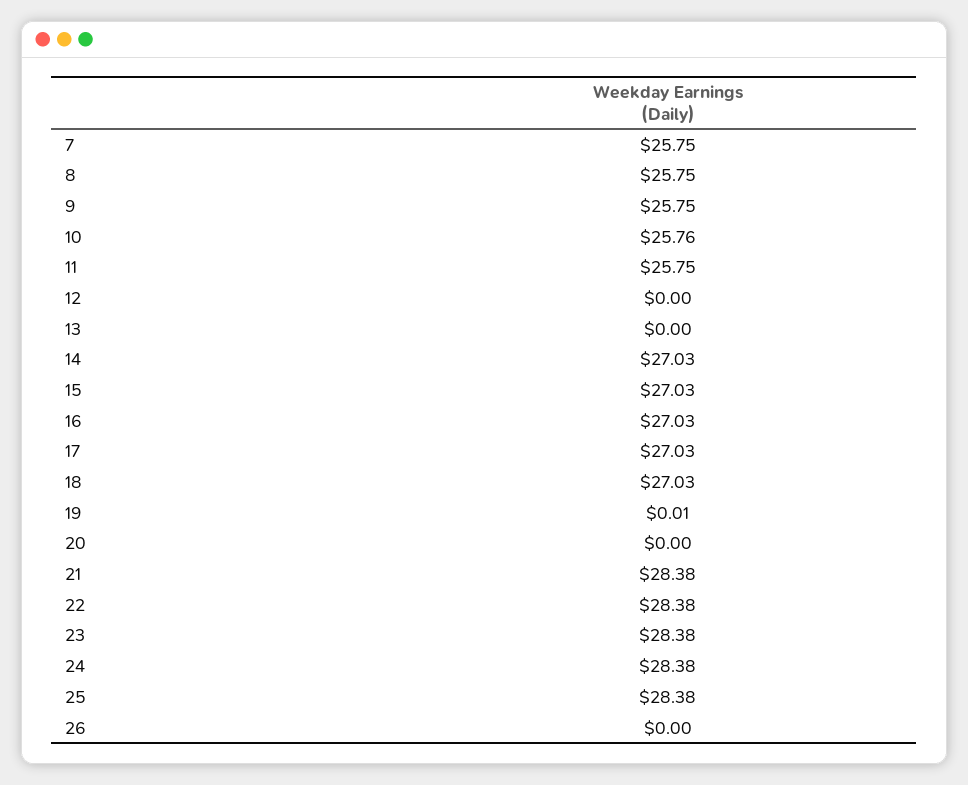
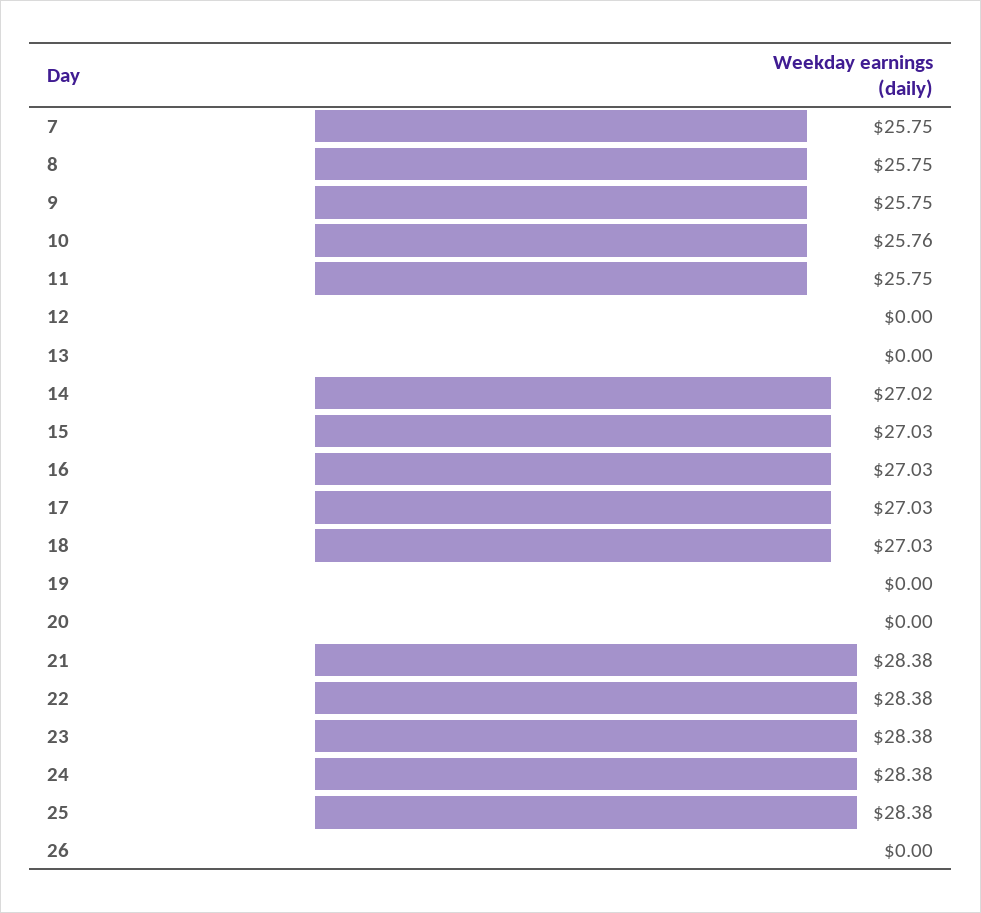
  {
    "7": 25.75,
    "8": 25.75,
    "9": 25.75,
    "10": 25.76,
    "11": 25.75,
    "12": 0,
    "13": 0,
-   "14": 27.03,
+   "14": 27.02,
    "15": 27.03,
    "16": 27.03,
    "17": 27.03,
    "18": 27.03,
-   "19": 0.01,
+   "19": 0,
    "20": 0,
    "21": 28.38,
    "22": 28.38,
    "23": 28.38,
    "24": 28.38,
    "25": 28.38,
    "26": 0
  }

